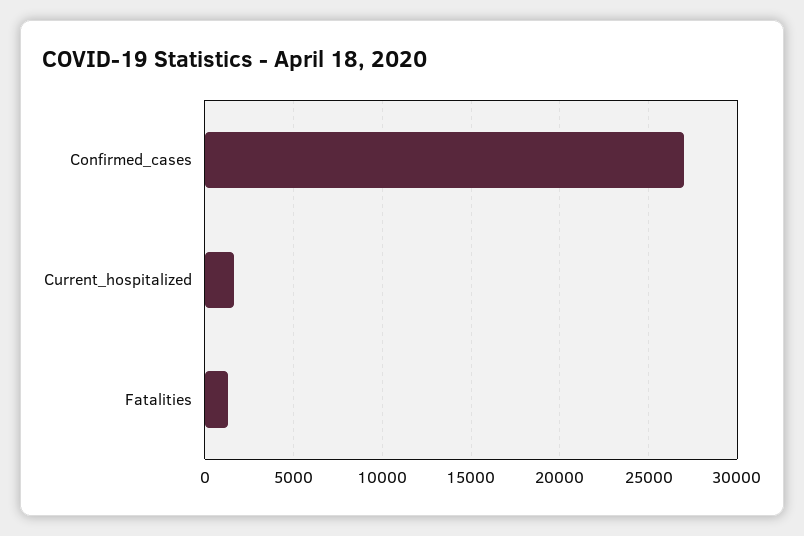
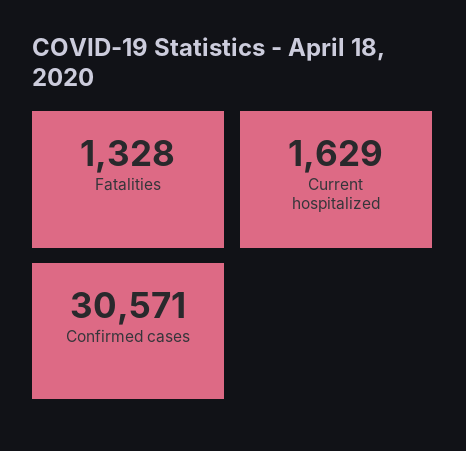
  {
-   "Confirmed_cases": 27000,
+   "Confirmed_cases": 30571,
    "Current_hospitalized": 1629,
    "Fatalities": 1328
  }

